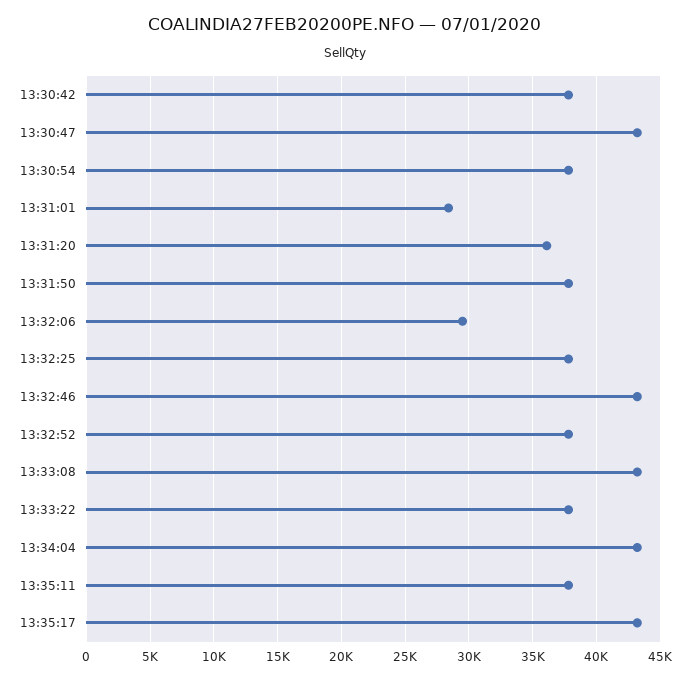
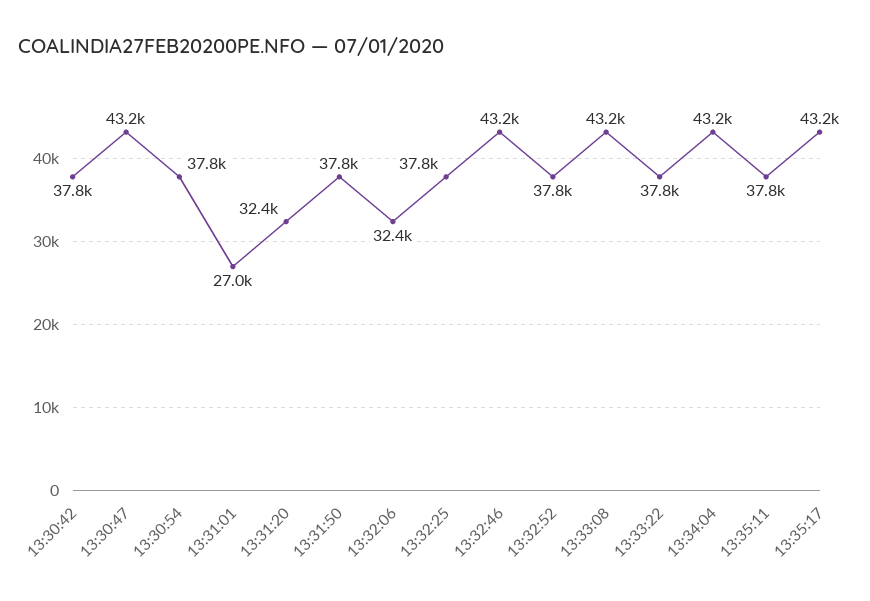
  {
    "13:30:42": 37800,
    "13:30:47": 43200,
    "13:30:54": 37800,
-   "13:31:01": 28500,
+   "13:31:01": 27000,
-   "13:31:20": 36000,
+   "13:31:20": 32400,
    "13:31:50": 37800,
-   "13:32:06": 29500,
+   "13:32:06": 32400,
    "13:32:25": 37800,
    "13:32:46": 43200,
    "13:32:52": 37800,
    "13:33:08": 43200,
    "13:33:22": 37800,
    "13:34:04": 43200,
    "13:35:11": 37800,
    "13:35:17": 43200
  }

